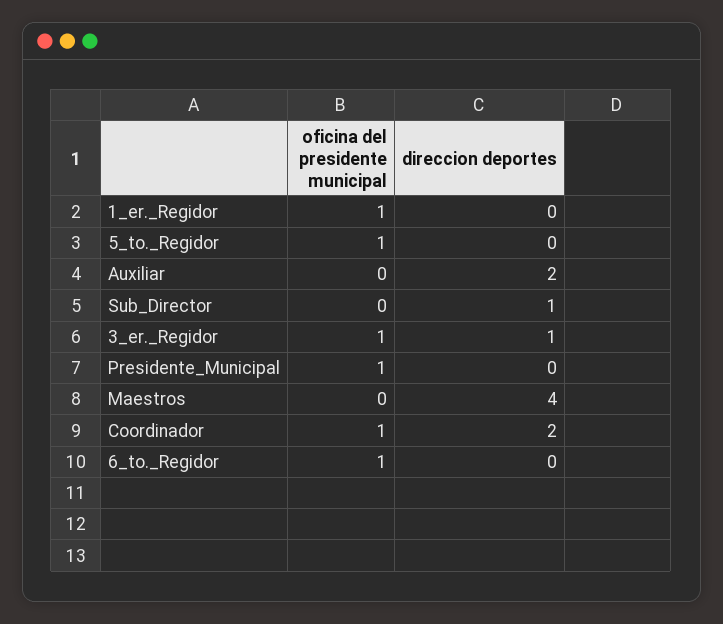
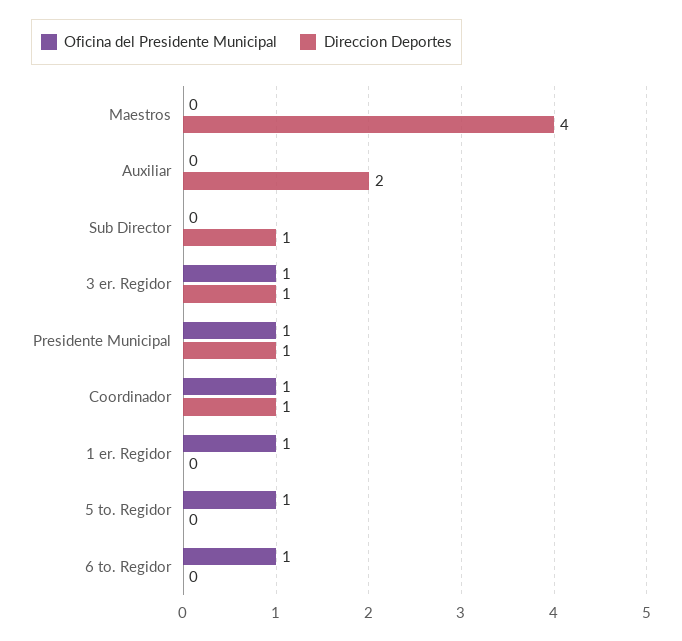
  {
    "oficina del presidente municipal": {
      "1_er._Regidor": 1,
      "5_to._Regidor": 1,
      "Auxiliar": 0,
      "Sub_Director": 0,
      "3_er._Regidor": 1,
      "Presidente_Municipal": 1,
      "Maestros": 0,
      "Coordinador": 1,
      "6_to._Regidor": 1
    },
    "direccion deportes": {
      "1_er._Regidor": 0,
      "5_to._Regidor": 0,
      "Auxiliar": 2,
      "Sub_Director": 1,
      "3_er._Regidor": 1,
-     "Presidente_Municipal": 0,
+     "Presidente_Municipal": 1,
      "Maestros": 4,
-     "Coordinador": 2,
+     "Coordinador": 1,
      "6_to._Regidor": 0
    }
  }

